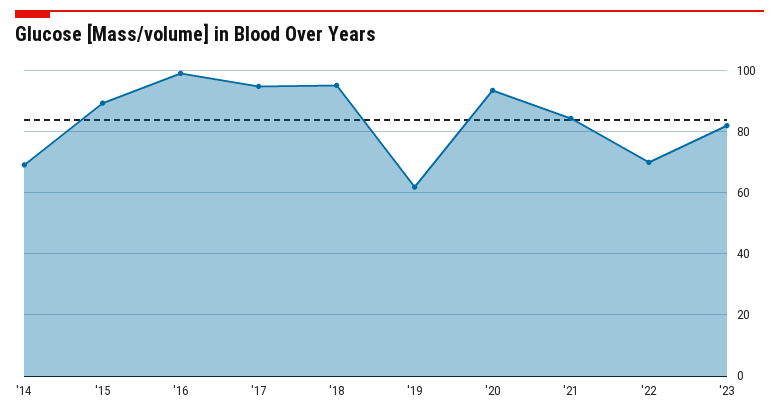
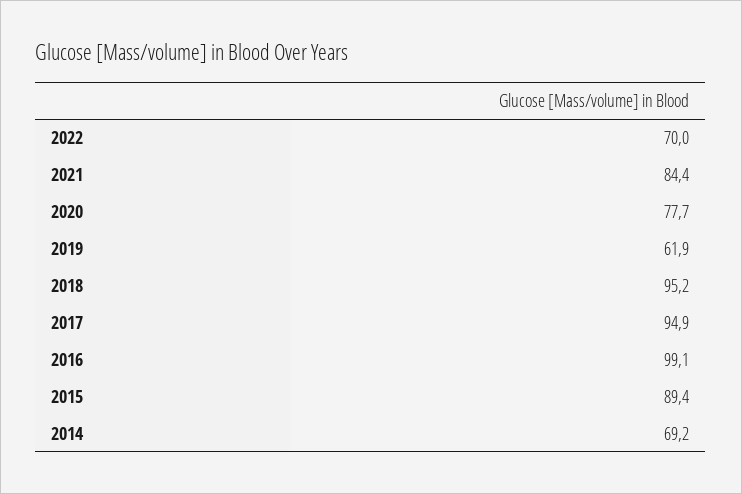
  {
    "'14": 69.2,
    "'15": 89.4,
    "'16": 99.1,
    "'17": 94.9,
    "'18": 95.2,
    "'19": 61.9,
-   "'20": 94,
+   "'20": 77.7,
    "'21": 84.4,
-   "'22": 70,
+   "'22": 70
-   "'23": 82
  }

